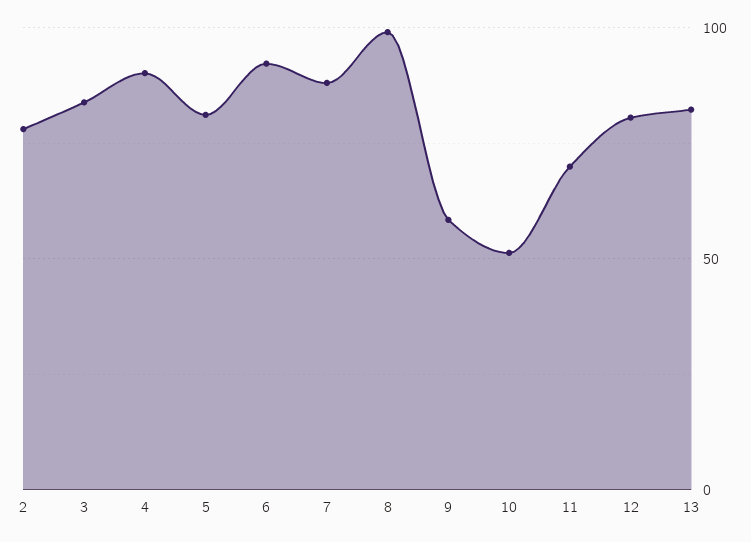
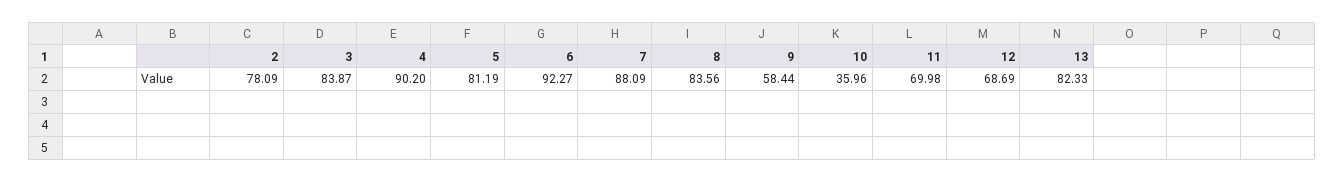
  {
    "2": 78.09,
    "3": 83.87,
    "4": 90.2,
    "5": 81.19,
    "6": 92.27,
    "7": 88.09,
-   "8": 100,
+   "8": 83.56,
    "9": 58.44,
-   "10": 50,
+   "10": 35.96,
    "11": 69.98,
-   "12": 80,
+   "12": 68.69,
    "13": 82.33
  }

